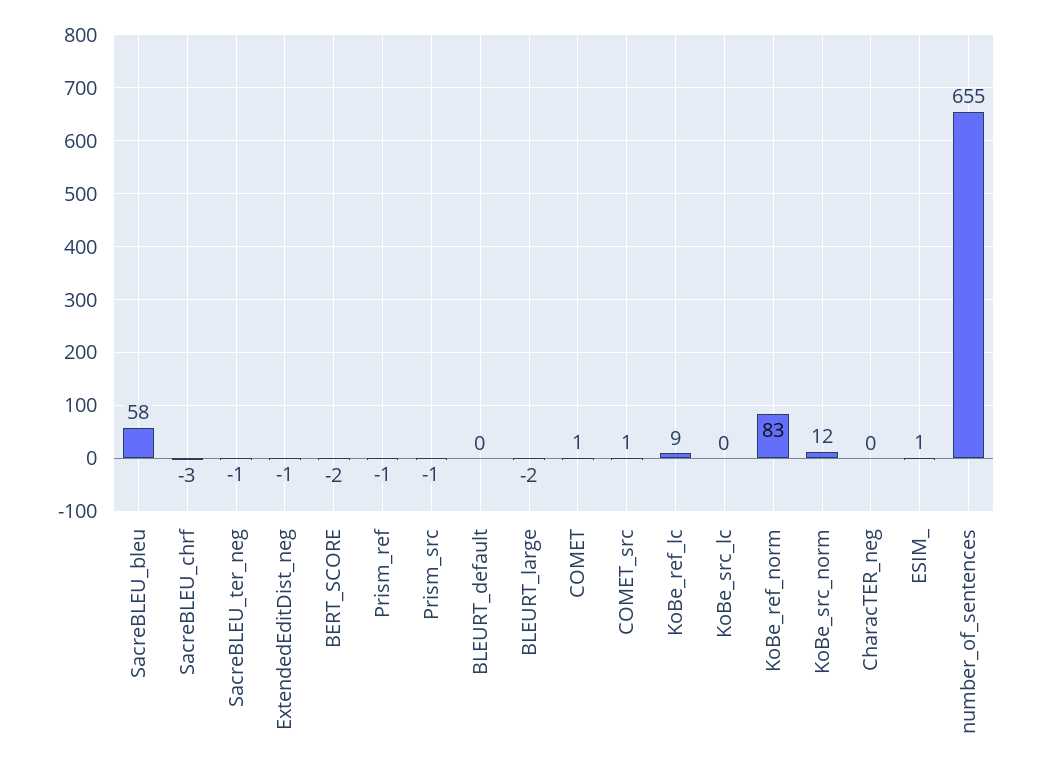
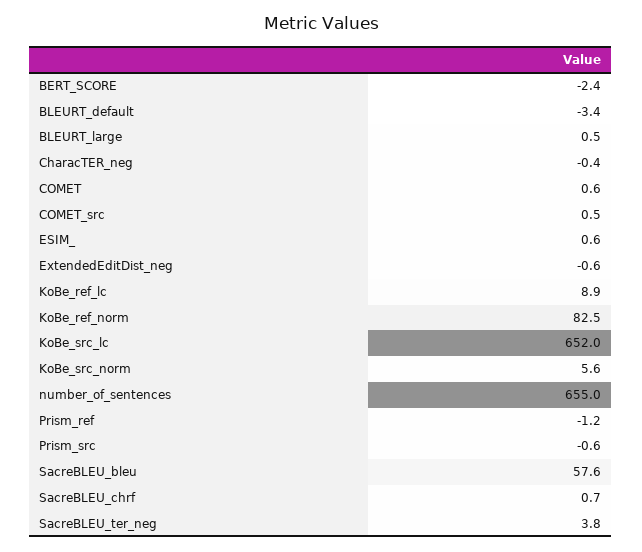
  {
    "SacreBLEU_bleu": 57.6,
-   "SacreBLEU_chrf": -3,
+   "SacreBLEU_chrf": 0.7,
-   "SacreBLEU_ter_neg": -1,
+   "SacreBLEU_ter_neg": 3.8,
    "ExtendedEditDist_neg": -0.6,
    "BERT_SCORE": -2.4,
    "Prism_ref": -1.2,
    "Prism_src": -0.6,
-   "BLEURT_default": 0,
+   "BLEURT_default": -3.4,
-   "BLEURT_large": -2,
+   "BLEURT_large": 0.5,
    "COMET": 0.6,
    "COMET_src": 0.5,
    "KoBe_ref_lc": 8.9,
-   "KoBe_src_lc": 0,
+   "KoBe_src_lc": 652,
    "KoBe_ref_norm": 82.5,
-   "KoBe_src_norm": 12,
+   "KoBe_src_norm": 5.6,
    "CharacTER_neg": -0.4,
    "ESIM_": 0.6,
    "number_of_sentences": 655
  }

